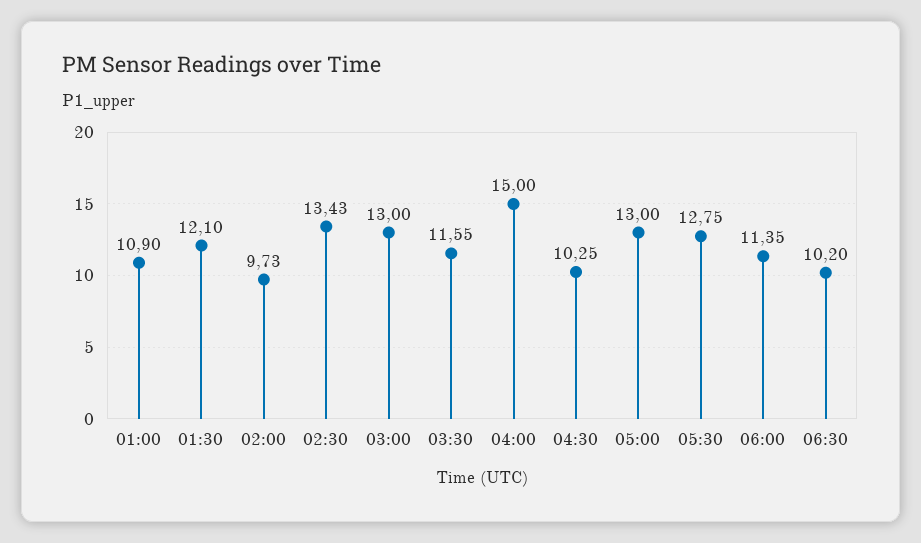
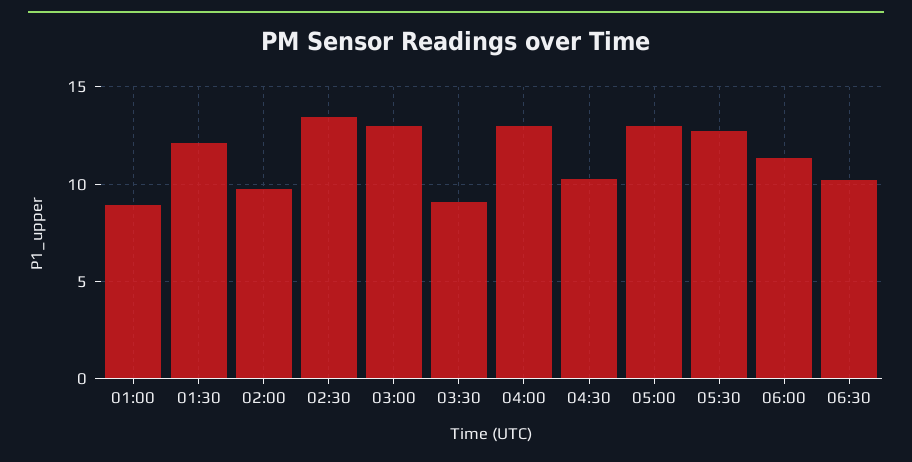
  {
-   "01:00": 10.9,
+   "01:00": 9,
    "01:30": 12.1,
    "02:00": 9.73,
    "02:30": 13.43,
    "03:00": 13,
-   "03:30": 11.55,
+   "03:30": 9,
-   "04:00": 15,
+   "04:00": 13,
    "04:30": 10.25,
    "05:00": 13,
    "05:30": 12.75,
    "06:00": 11.35,
    "06:30": 10.2
  }

